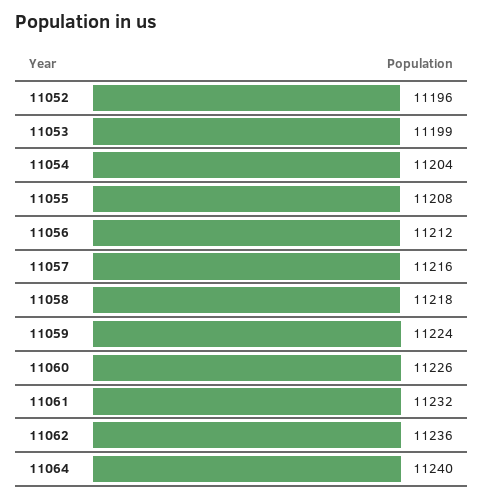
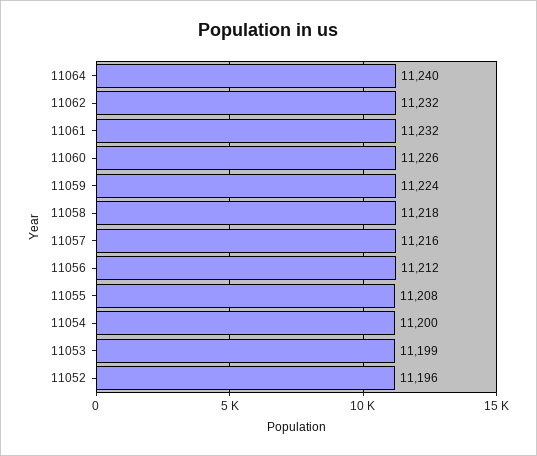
  {
    "11052": 11196,
    "11053": 11199,
-   "11054": 11204,
+   "11054": 11200,
    "11055": 11208,
    "11056": 11212,
    "11057": 11216,
    "11058": 11218,
    "11059": 11224,
    "11060": 11226,
    "11061": 11232,
-   "11062": 11236,
+   "11062": 11232,
    "11064": 11240
  }

